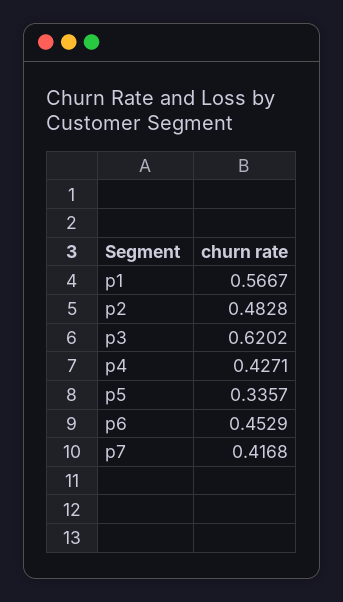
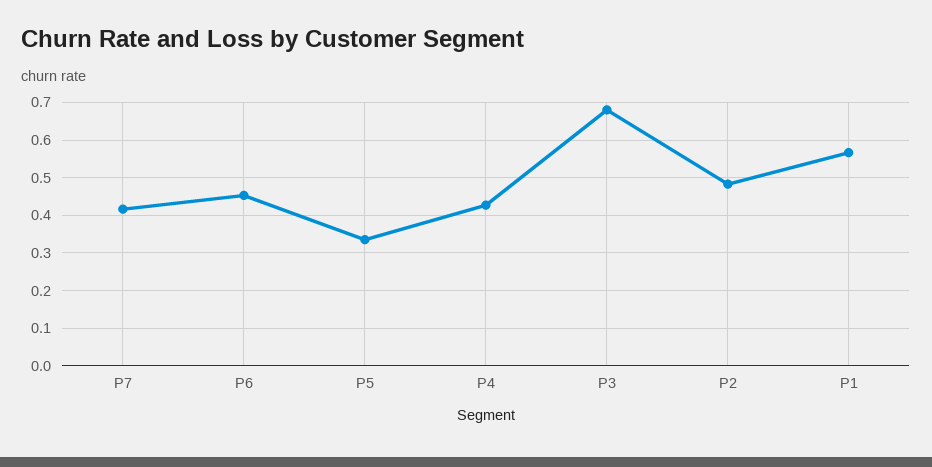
  {
    "p1": 0.5667,
    "p2": 0.4828,
-   "p3": 0.6202,
+   "p3": 0.68,
    "p4": 0.4271,
    "p5": 0.3357,
    "p6": 0.4529,
    "p7": 0.4168
  }

